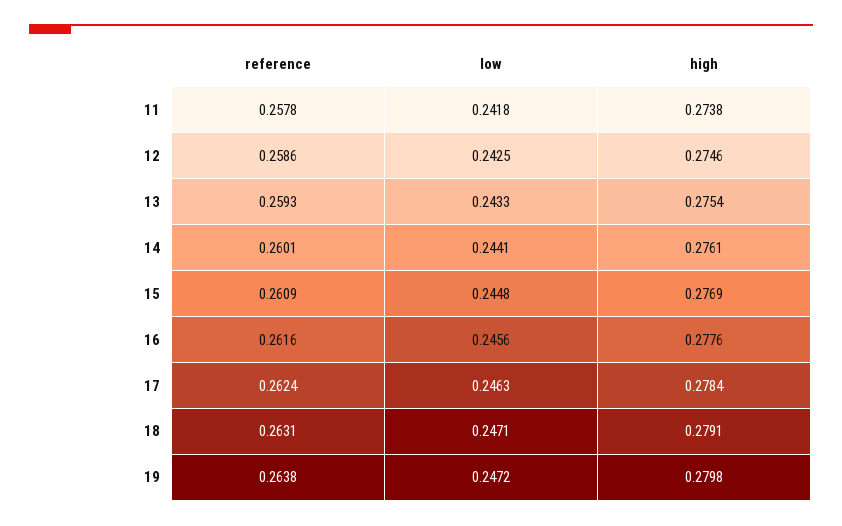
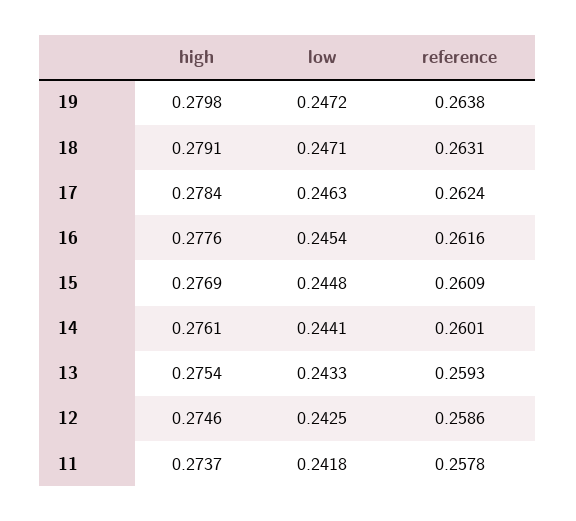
  {
    "reference": {
      "11": 0.2578,
      "12": 0.2586,
      "13": 0.2593,
      "14": 0.2601,
      "15": 0.2609,
      "16": 0.2616,
      "17": 0.2624,
      "18": 0.2631,
      "19": 0.2638
    },
    "low": {
      "11": 0.2418,
      "12": 0.2425,
      "13": 0.2433,
      "14": 0.2441,
      "15": 0.2448,
-     "16": 0.2456,
+     "16": 0.2454,
      "17": 0.2463,
      "18": 0.2471,
      "19": 0.2472
    },
    "high": {
-     "11": 0.2738,
+     "11": 0.2737,
      "12": 0.2746,
      "13": 0.2754,
      "14": 0.2761,
      "15": 0.2769,
      "16": 0.2776,
      "17": 0.2784,
      "18": 0.2791,
      "19": 0.2798
    }
  }

